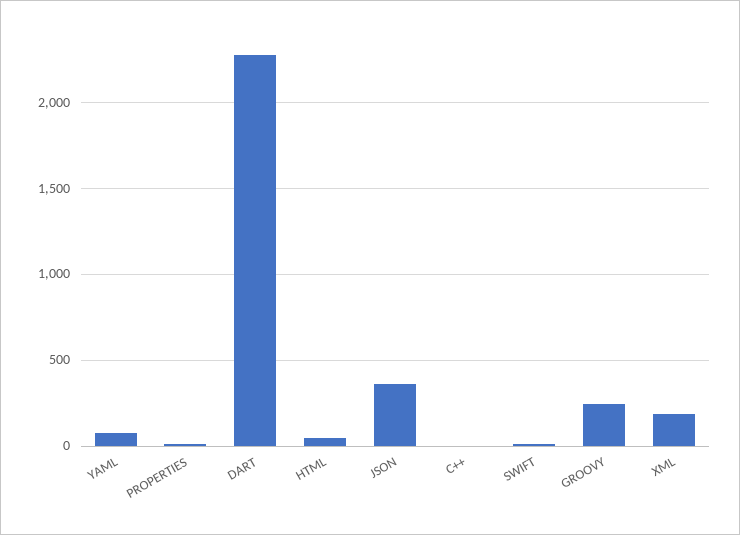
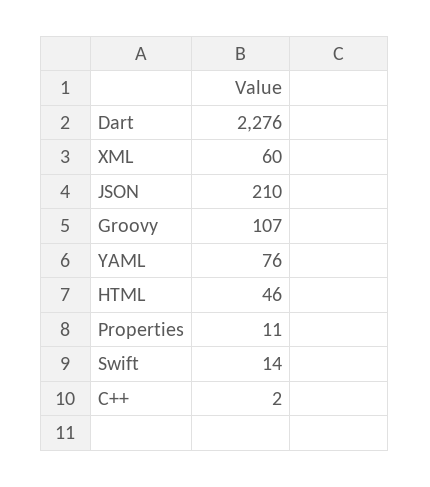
  {
    "YAML": 76,
    "PROPERTIES": 11,
    "DART": 2276,
    "HTML": 46,
-   "JSON": 350,
+   "JSON": 210,
    "C++": 2,
    "SWIFT": 14,
-   "GROOVY": 250,
+   "GROOVY": 107,
-   "XML": 200
+   "XML": 60
  }

